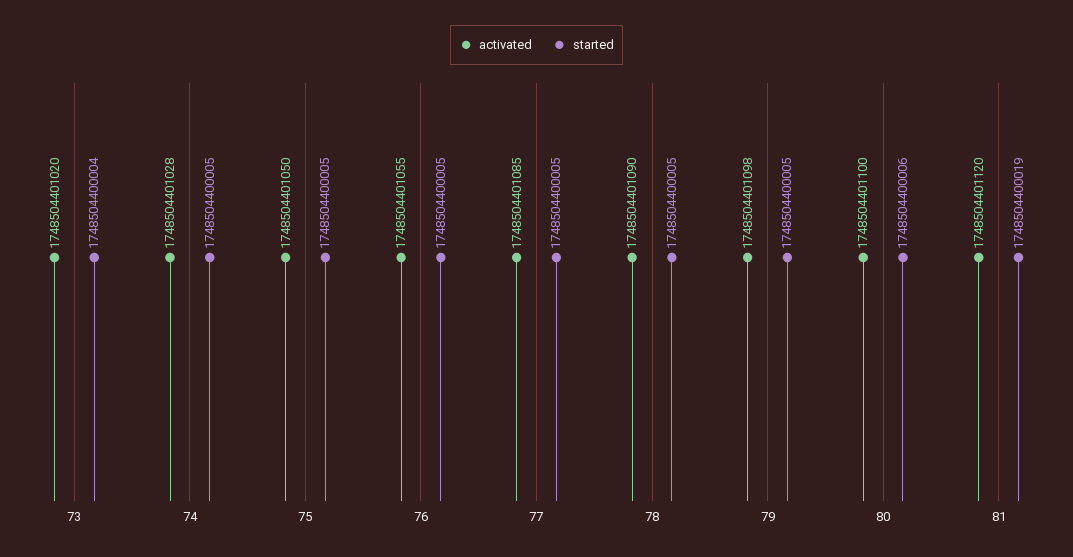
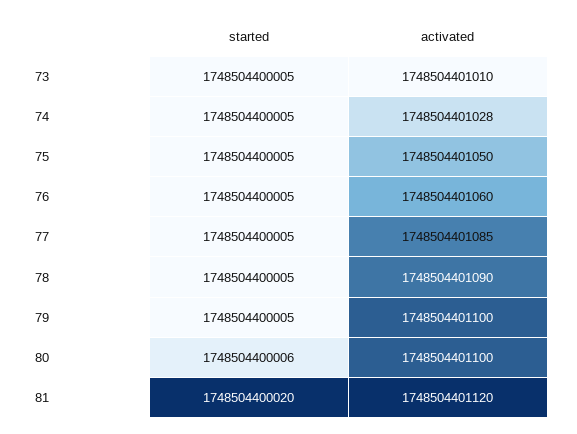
  {
    "activated": {
-     "73": 1748504401020,
+     "73": 1748504401010,
      "74": 1748504401028,
      "75": 1748504401050,
-     "76": 1748504401055,
+     "76": 1748504401060,
      "77": 1748504401085,
      "78": 1748504401090,
-     "79": 1748504401098,
+     "79": 1748504401100,
      "80": 1748504401100,
      "81": 1748504401120
    },
    "started": {
-     "73": 1748504400004,
+     "73": 1748504400005,
      "74": 1748504400005,
      "75": 1748504400005,
      "76": 1748504400005,
      "77": 1748504400005,
      "78": 1748504400005,
      "79": 1748504400005,
      "80": 1748504400006,
-     "81": 1748504400019
+     "81": 1748504400020
    }
  }

